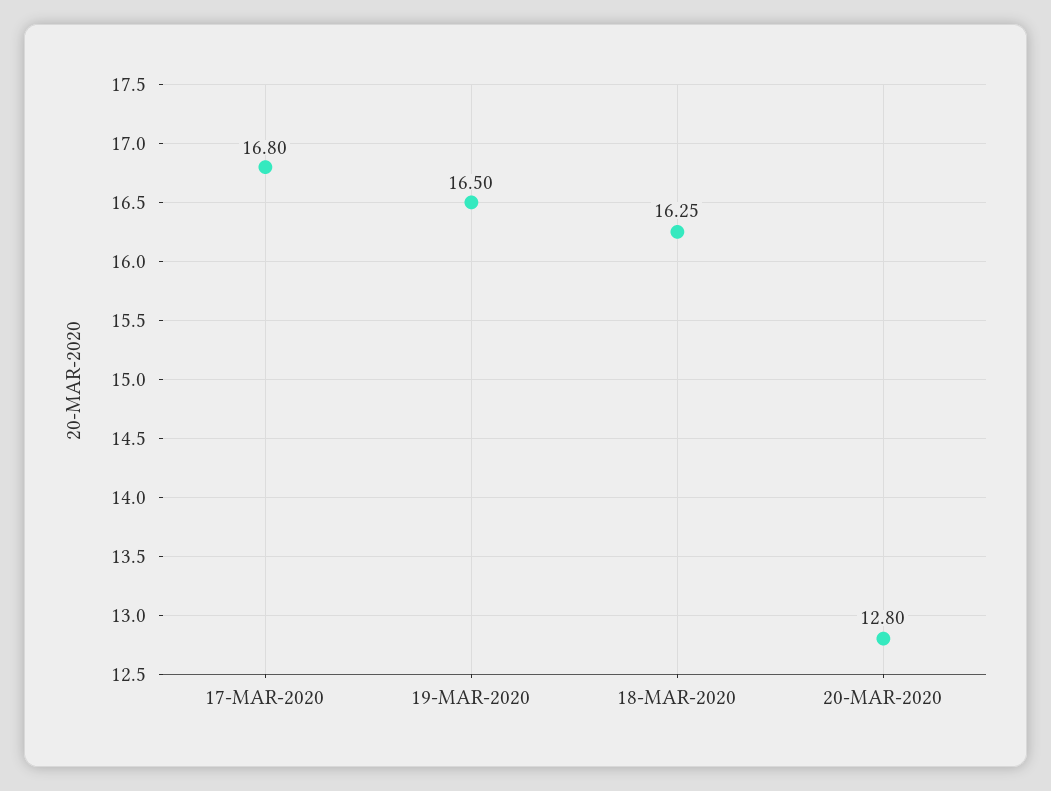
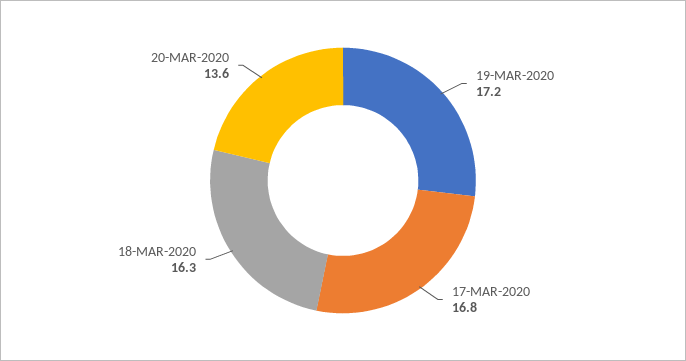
  {
    "17-MAR-2020": 16.8,
-   "19-MAR-2020": 16.5,
+   "19-MAR-2020": 17.2,
    "18-MAR-2020": 16.25,
-   "20-MAR-2020": 12.8
+   "20-MAR-2020": 13.6
  }

